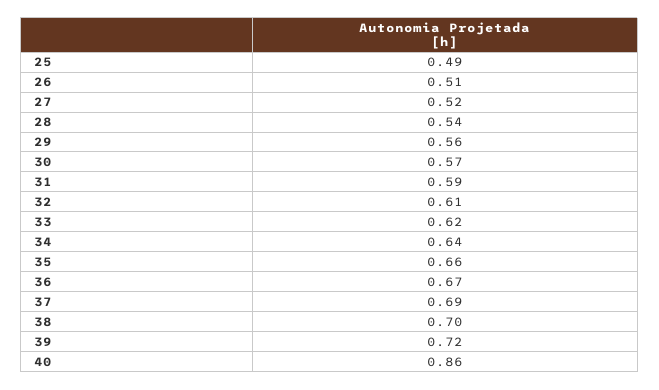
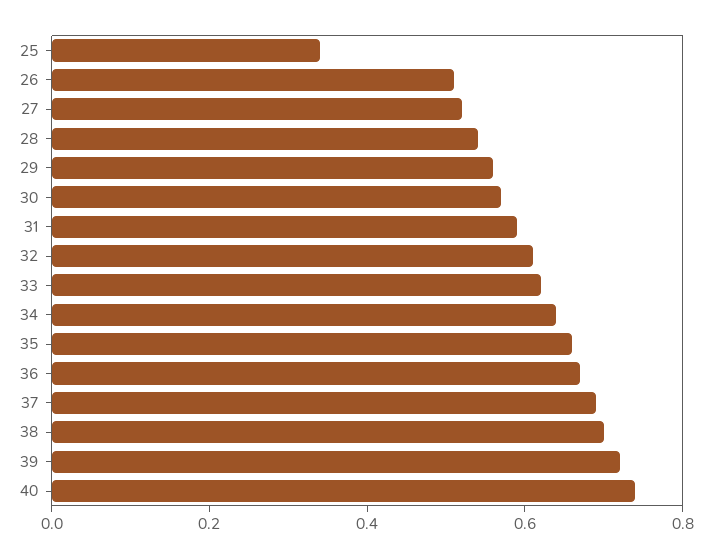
  {
-   "25": 0.49,
+   "25": 0.35,
    "26": 0.51,
    "27": 0.52,
    "28": 0.54,
    "29": 0.56,
    "30": 0.57,
    "31": 0.59,
    "32": 0.61,
    "33": 0.62,
    "34": 0.64,
    "35": 0.66,
    "36": 0.67,
    "37": 0.69,
    "38": 0.7,
    "39": 0.72,
-   "40": 0.86
+   "40": 0.75
  }

